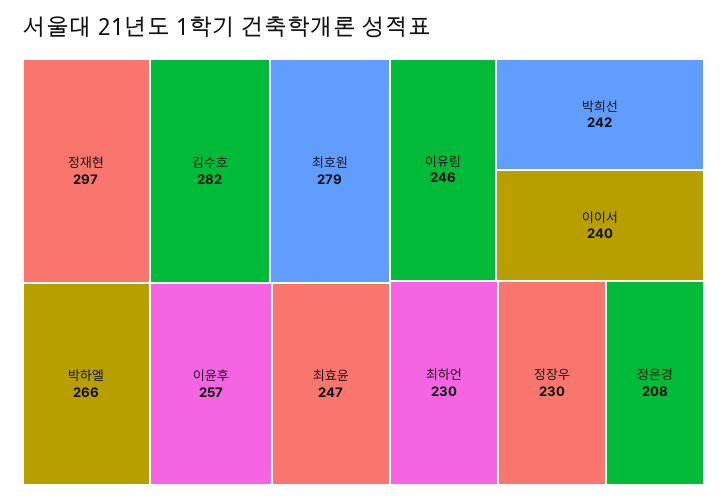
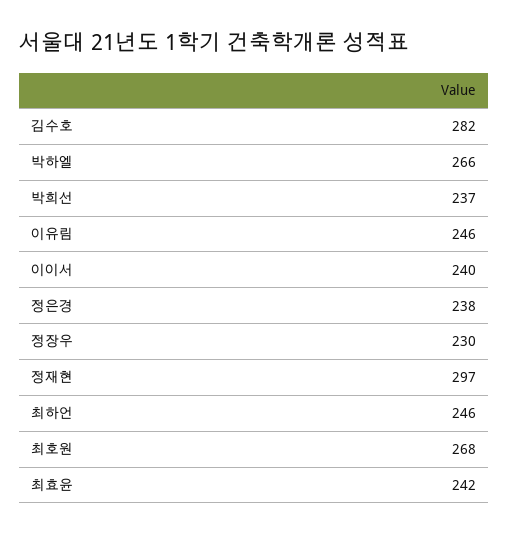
  {
    "정재현": 297,
    "김수호": 282,
-   "최호원": 279,
+   "최호원": 268,
    "박하엘": 266,
-   "이윤후": 257,
-   "최효윤": 247,
+   "최효윤": 242,
    "이유림": 246,
-   "박희선": 242,
+   "박희선": 237,
    "이이서": 240,
-   "최하언": 230,
+   "최하언": 246,
    "정장우": 230,
-   "정은경": 208
+   "정은경": 238
  }

